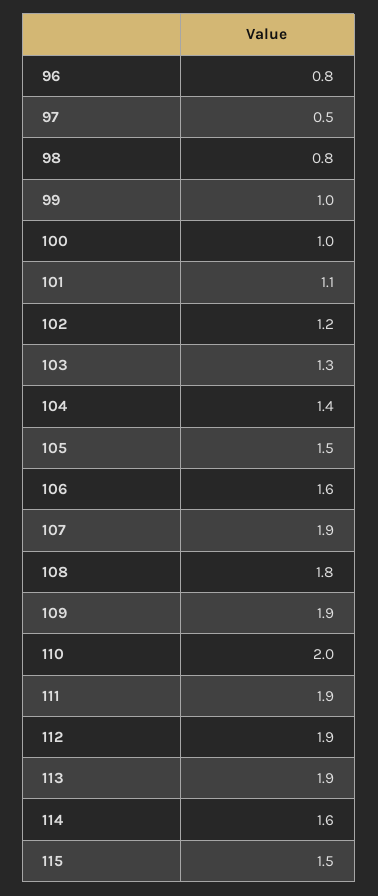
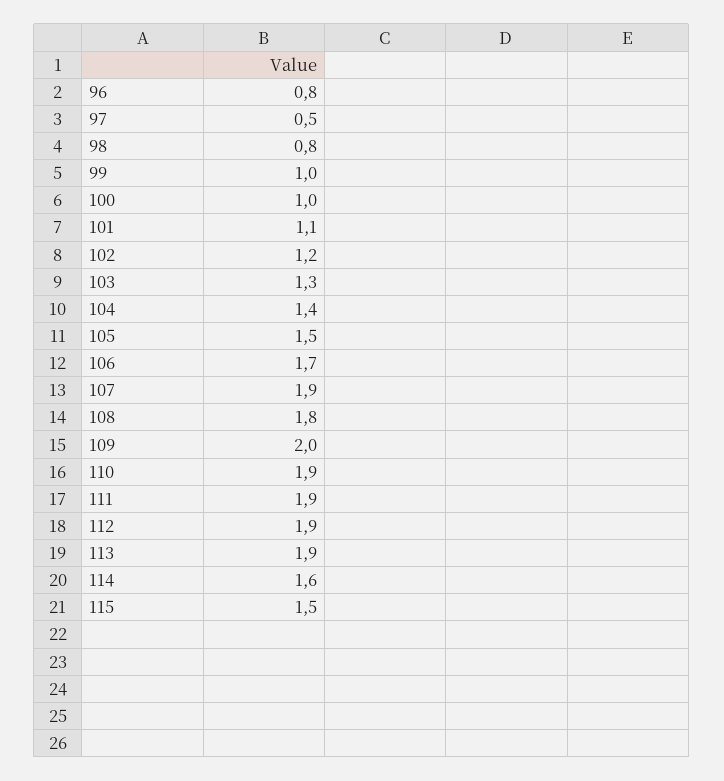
  {
    "96": 0.8,
    "97": 0.5,
    "98": 0.8,
    "99": 1,
    "100": 1,
    "101": 1.1,
    "102": 1.2,
    "103": 1.3,
    "104": 1.4,
    "105": 1.5,
-   "106": 1.6,
+   "106": 1.7,
    "107": 1.9,
    "108": 1.8,
-   "109": 1.9,
+   "109": 2,
-   "110": 2,
+   "110": 1.9,
    "111": 1.9,
    "112": 1.9,
    "113": 1.9,
    "114": 1.6,
    "115": 1.5
  }

